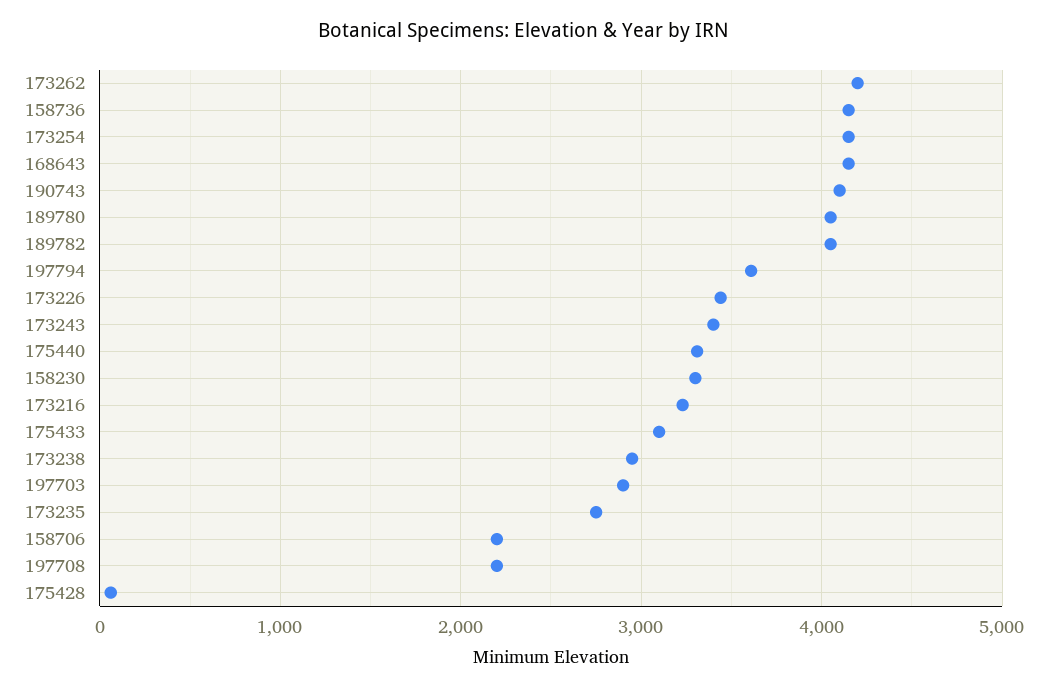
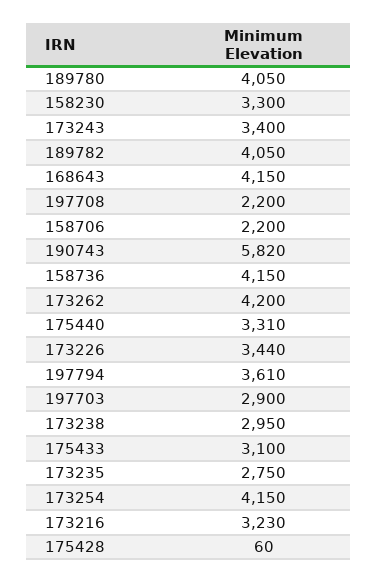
  {
    "173262": 4200,
    "158736": 4150,
    "173254": 4150,
    "168643": 4150,
-   "190743": 4100,
+   "190743": 5820,
    "189780": 4050,
    "189782": 4050,
    "197794": 3610,
    "173226": 3440,
    "173243": 3400,
    "175440": 3310,
    "158230": 3300,
    "173216": 3230,
    "175433": 3100,
    "173238": 2950,
    "197703": 2900,
    "173235": 2750,
    "158706": 2200,
    "197708": 2200,
    "175428": 60
  }

